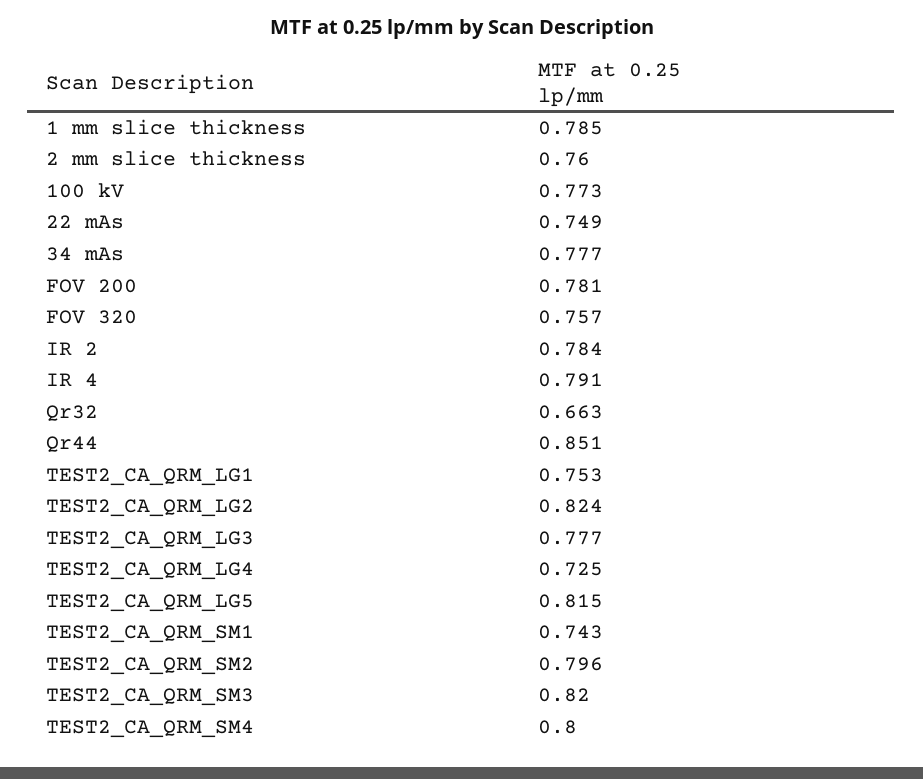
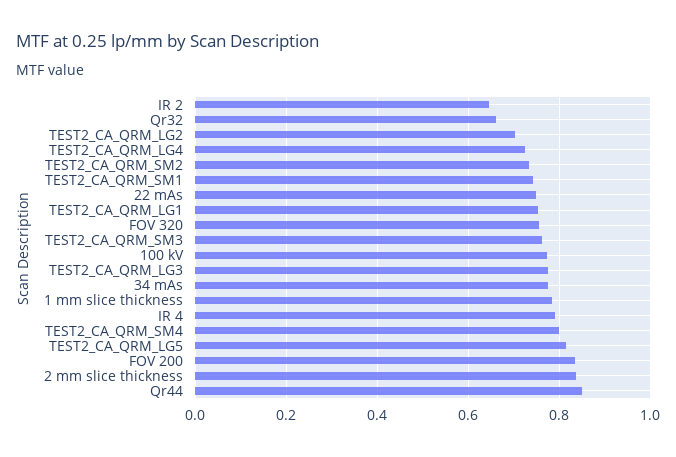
  {
    "1 mm slice thickness": 0.785,
-   "2 mm slice thickness": 0.76,
+   "2 mm slice thickness": 0.84,
    "100 kV": 0.773,
    "22 mAs": 0.749,
    "34 mAs": 0.777,
-   "FOV 200": 0.781,
+   "FOV 200": 0.84,
    "FOV 320": 0.757,
-   "IR 2": 0.784,
+   "IR 2": 0.64,
    "IR 4": 0.791,
    "Qr32": 0.663,
    "Qr44": 0.851,
    "TEST2_CA_QRM_LG1": 0.753,
-   "TEST2_CA_QRM_LG2": 0.824,
+   "TEST2_CA_QRM_LG2": 0.7,
    "TEST2_CA_QRM_LG3": 0.777,
    "TEST2_CA_QRM_LG4": 0.725,
    "TEST2_CA_QRM_LG5": 0.815,
    "TEST2_CA_QRM_SM1": 0.743,
-   "TEST2_CA_QRM_SM2": 0.796,
+   "TEST2_CA_QRM_SM2": 0.74,
-   "TEST2_CA_QRM_SM3": 0.82,
+   "TEST2_CA_QRM_SM3": 0.76,
    "TEST2_CA_QRM_SM4": 0.8
  }

